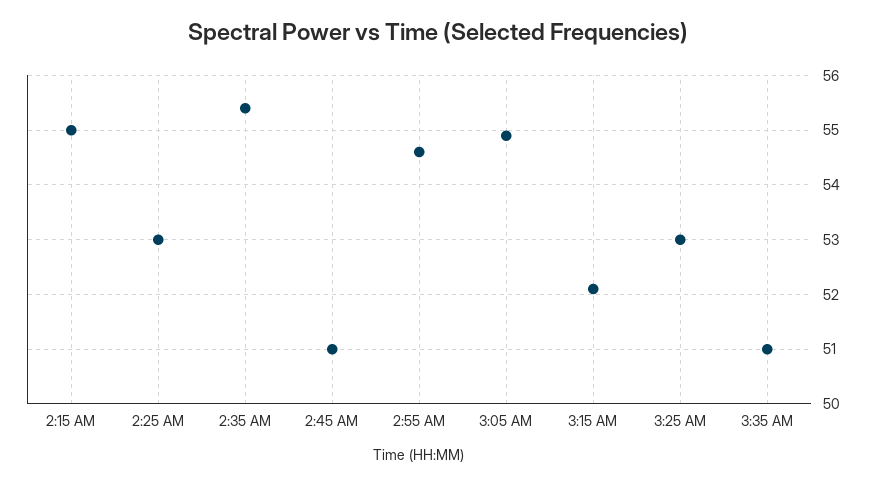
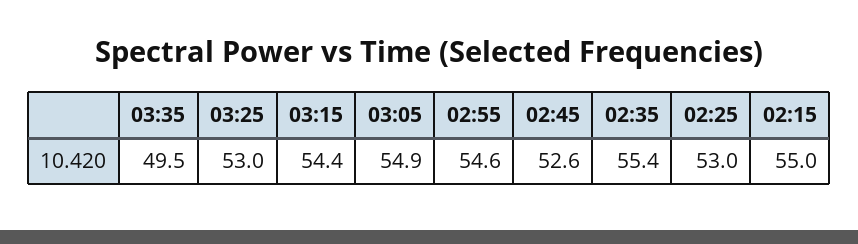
  {
    "2:15 AM": 55,
    "2:25 AM": 53,
    "2:35 AM": 55.4,
-   "2:45 AM": 51,
+   "2:45 AM": 52.6,
    "2:55 AM": 54.6,
    "3:05 AM": 54.9,
-   "3:15 AM": 52,
+   "3:15 AM": 54.4,
    "3:25 AM": 53,
-   "3:35 AM": 51
+   "3:35 AM": 49.5
  }

